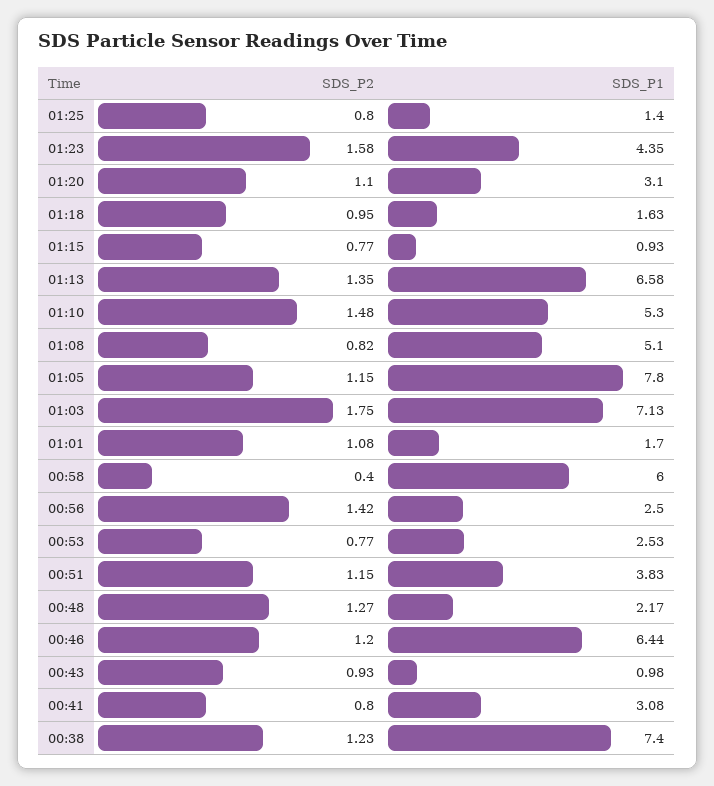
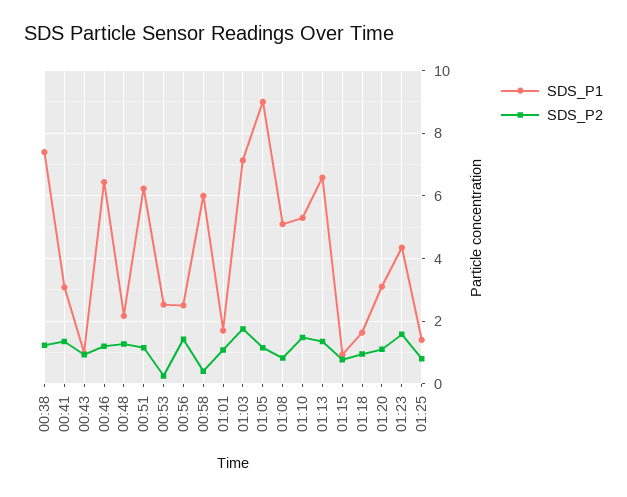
  {
    "SDS_P2": {
      "01:25": 0.8,
      "01:23": 1.58,
      "01:20": 1.1,
      "01:18": 0.95,
      "01:15": 0.77,
      "01:13": 1.35,
      "01:10": 1.48,
      "01:08": 0.82,
      "01:05": 1.15,
      "01:03": 1.75,
      "01:01": 1.08,
      "00:58": 0.4,
      "00:56": 1.42,
-     "00:53": 0.77,
+     "00:53": 0.2,
      "00:51": 1.15,
      "00:48": 1.27,
      "00:46": 1.2,
      "00:43": 0.93,
-     "00:41": 0.8,
+     "00:41": 1.4,
      "00:38": 1.23
    },
    "SDS_P1": {
      "01:25": 1.4,
      "01:23": 4.35,
      "01:20": 3.1,
      "01:18": 1.63,
      "01:15": 0.93,
      "01:13": 6.58,
      "01:10": 5.3,
      "01:08": 5.1,
-     "01:05": 7.8,
+     "01:05": 9,
      "01:03": 7.13,
      "01:01": 1.7,
      "00:58": 6,
      "00:56": 2.5,
      "00:53": 2.53,
-     "00:51": 3.83,
+     "00:51": 6.2,
      "00:48": 2.17,
      "00:46": 6.44,
      "00:43": 0.98,
      "00:41": 3.08,
      "00:38": 7.4
    }
  }

